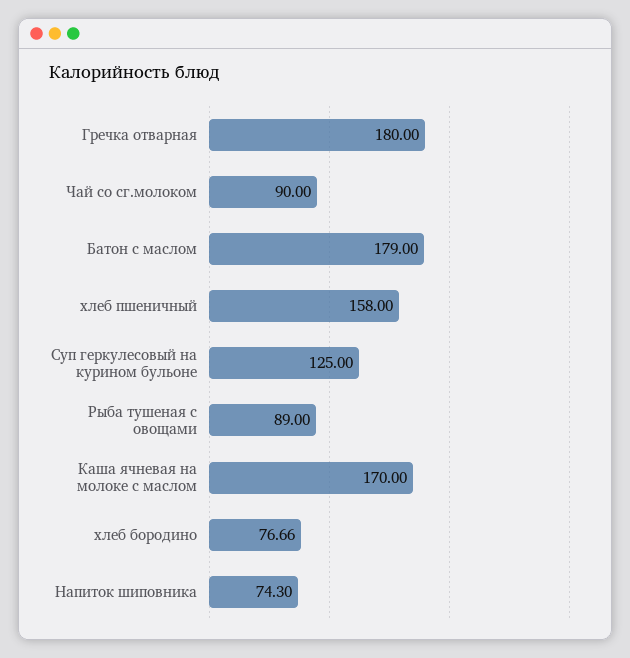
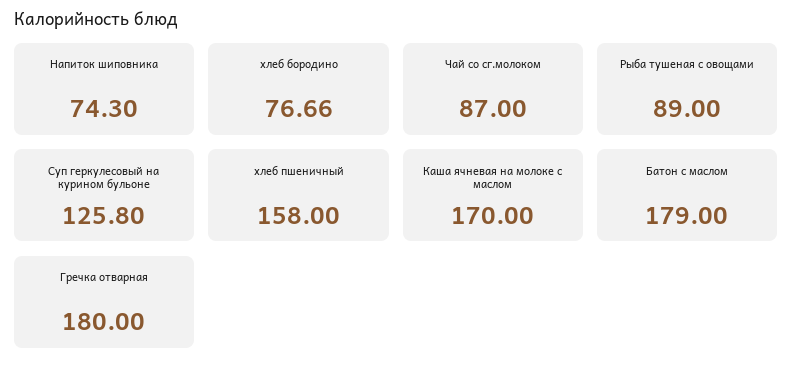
  {
    "Гречка отварная": 180,
-   "Чай со сг.молоком": 90,
+   "Чай со сг.молоком": 87,
    "Батон с маслом": 179,
    "хлеб пшеничный": 158,
-   "Суп геркулесовый на курином бульоне": 125,
+   "Суп геркулесовый на курином бульоне": 125.8,
    "Рыба тушеная с овощами": 89,
    "Каша ячневая на молоке с маслом": 170,
    "хлеб бородино": 76.66,
    "Напиток шиповника": 74.3
  }

